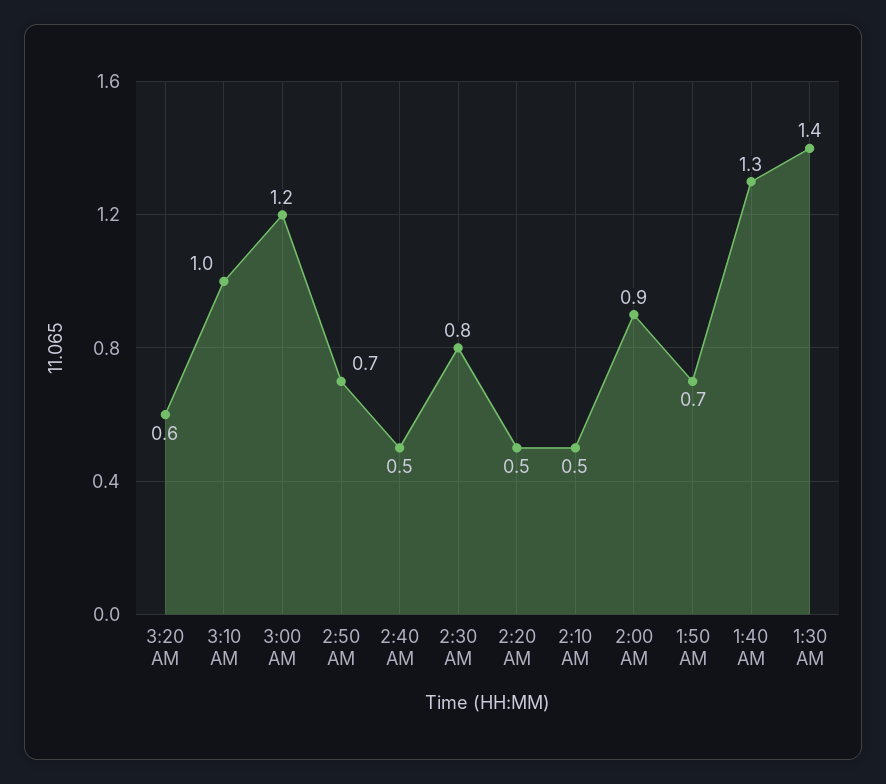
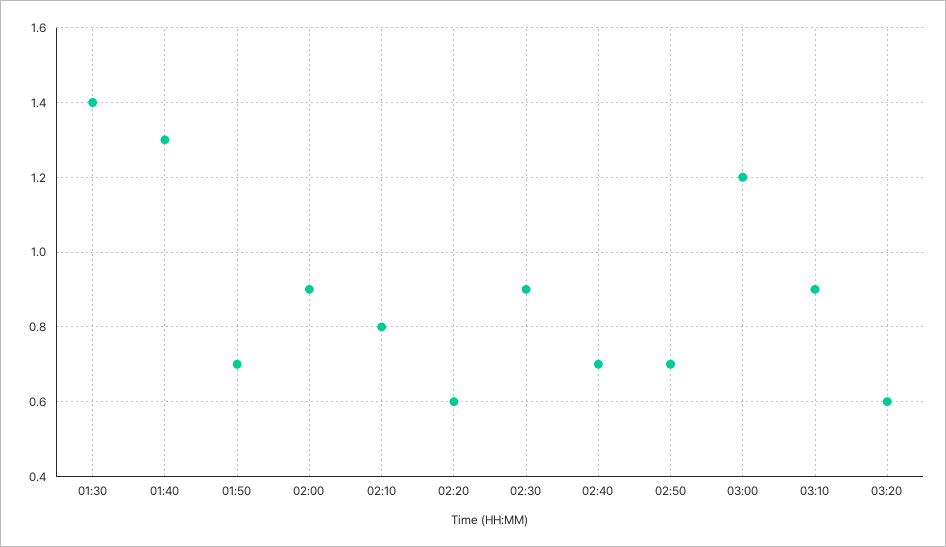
  {
    "3:20 AM": 0.6,
-   "3:10 AM": 1,
+   "3:10 AM": 0.9,
    "3:00 AM": 1.2,
    "2:50 AM": 0.7,
-   "2:40 AM": 0.5,
+   "2:40 AM": 0.7,
-   "2:30 AM": 0.8,
+   "2:30 AM": 0.9,
-   "2:20 AM": 0.5,
+   "2:20 AM": 0.6,
-   "2:10 AM": 0.5,
+   "2:10 AM": 0.8,
    "2:00 AM": 0.9,
    "1:50 AM": 0.7,
    "1:40 AM": 1.3,
    "1:30 AM": 1.4
  }

